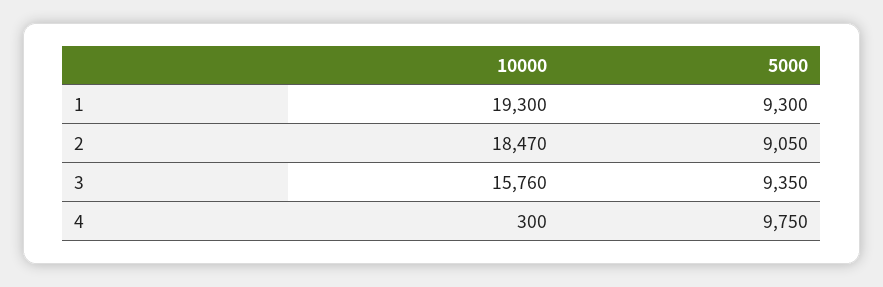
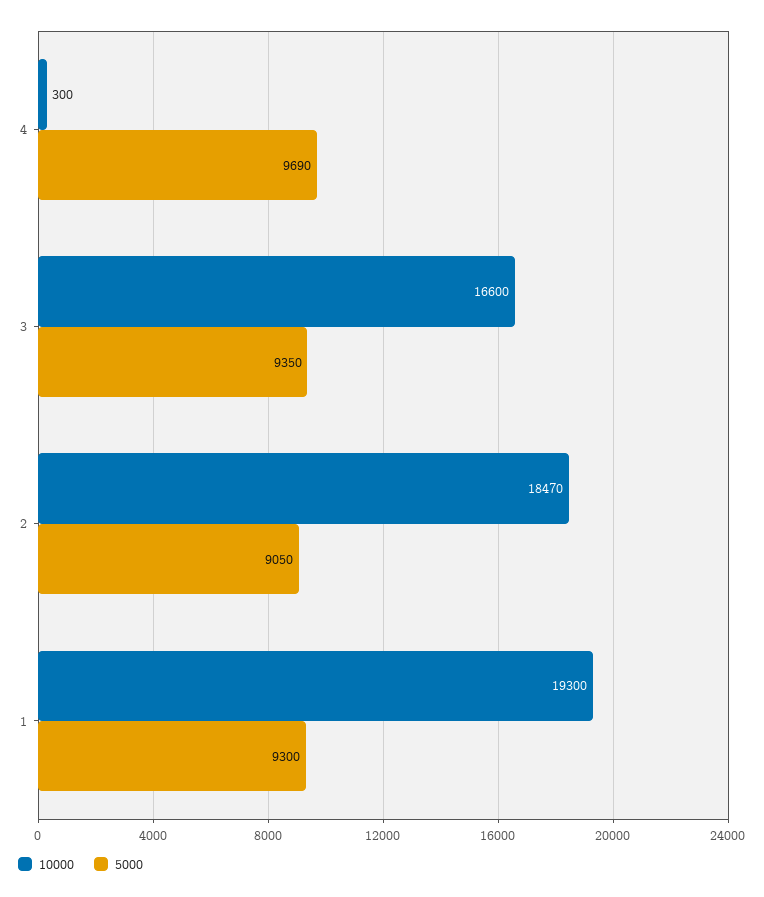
  {
    "10000": {
      "1": 19300,
      "2": 18470,
-     "3": 15760,
+     "3": 16600,
      "4": 300
    },
    "5000": {
      "1": 9300,
      "2": 9050,
      "3": 9350,
-     "4": 9750
+     "4": 9690
    }
  }

